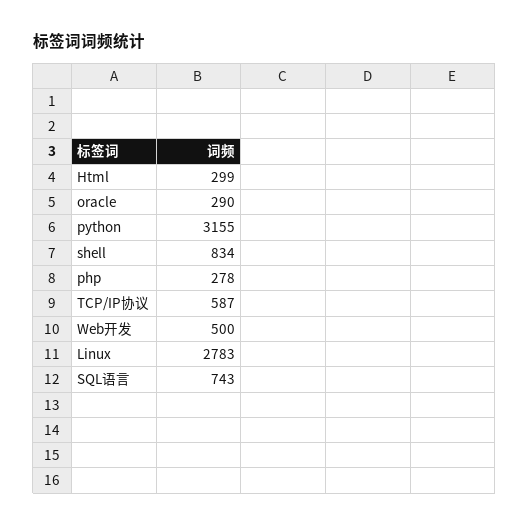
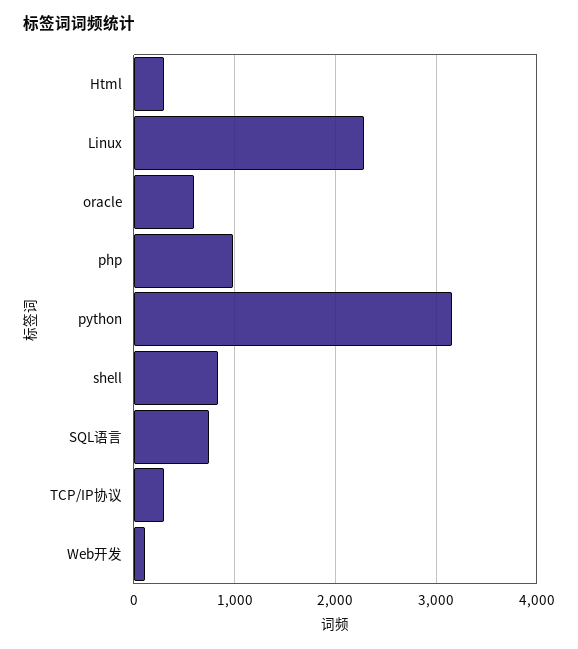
  {
    "Html": 299,
-   "oracle": 290,
+   "oracle": 600,
    "python": 3155,
    "shell": 834,
-   "php": 278,
+   "php": 1000,
-   "TCP/IP协议": 587,
+   "TCP/IP协议": 300,
-   "Web开发": 500,
+   "Web开发": 100,
-   "Linux": 2783,
+   "Linux": 2300,
    "SQL语言": 743
  }

